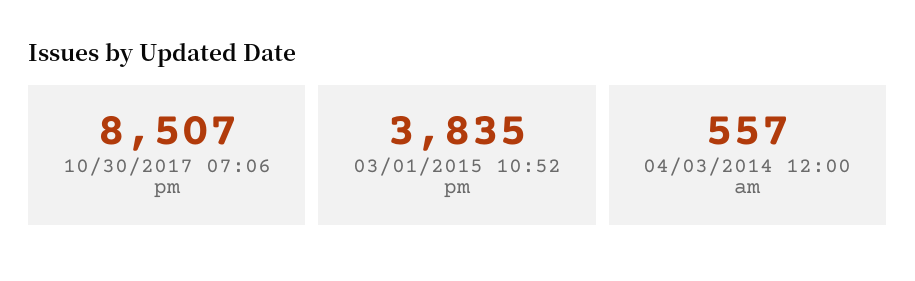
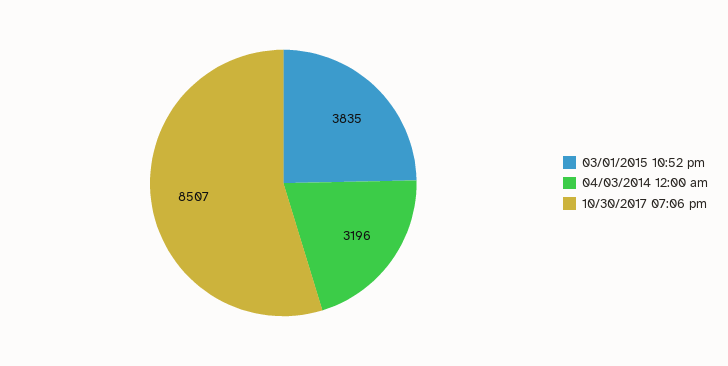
  {
    "10/30/2017 07:06 pm": 8507,
    "03/01/2015 10:52 pm": 3835,
-   "04/03/2014 12:00 am": 557
+   "04/03/2014 12:00 am": 3196
  }

